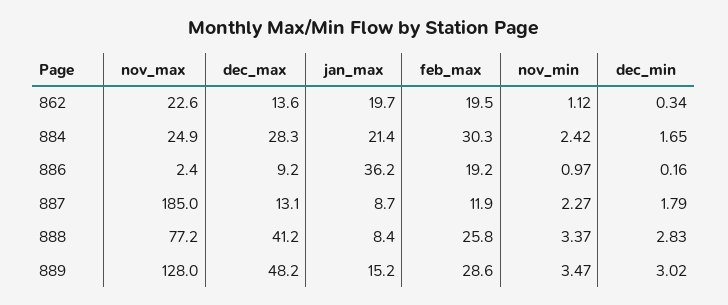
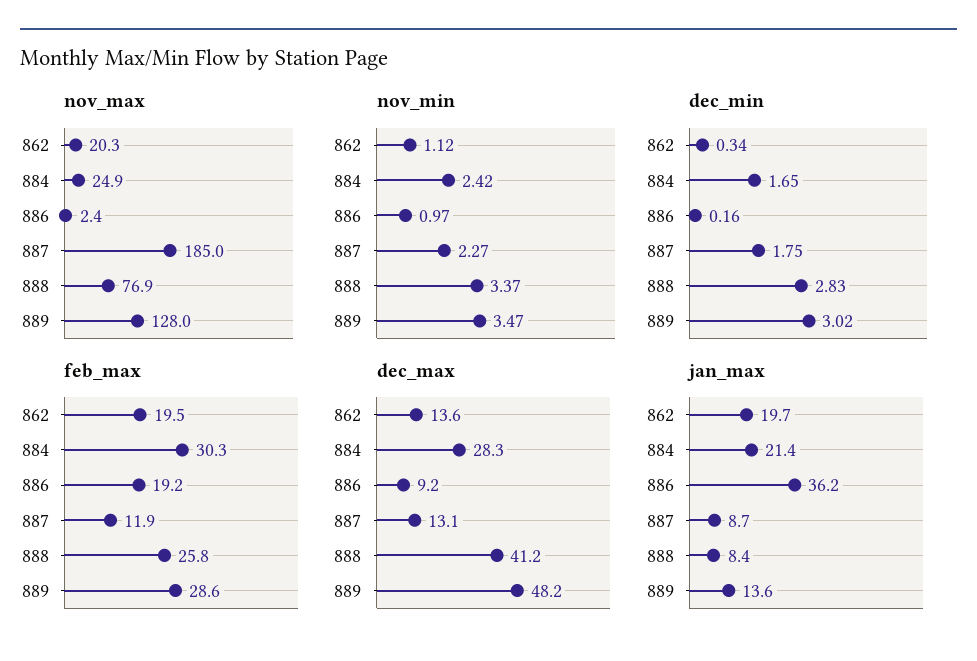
  {
    "nov_max": {
-     "862": 22.6,
+     "862": 20.3,
      "884": 24.9,
      "886": 2.4,
      "887": 185,
-     "888": 77.2,
+     "888": 76.9,
      "889": 128
    },
    "dec_max": {
      "862": 13.6,
      "884": 28.3,
      "886": 9.2,
      "887": 13.1,
      "888": 41.2,
      "889": 48.2
    },
    "jan_max": {
      "862": 19.7,
      "884": 21.4,
      "886": 36.2,
      "887": 8.7,
      "888": 8.4,
-     "889": 15.2
+     "889": 13.6
    },
    "feb_max": {
      "862": 19.5,
      "884": 30.3,
      "886": 19.2,
      "887": 11.9,
      "888": 25.8,
      "889": 28.6
    },
    "nov_min": {
      "862": 1.12,
      "884": 2.42,
      "886": 0.97,
      "887": 2.27,
      "888": 3.37,
      "889": 3.47
    },
    "dec_min": {
      "862": 0.34,
      "884": 1.65,
      "886": 0.16,
-     "887": 1.79,
+     "887": 1.75,
      "888": 2.83,
      "889": 3.02
    }
  }

